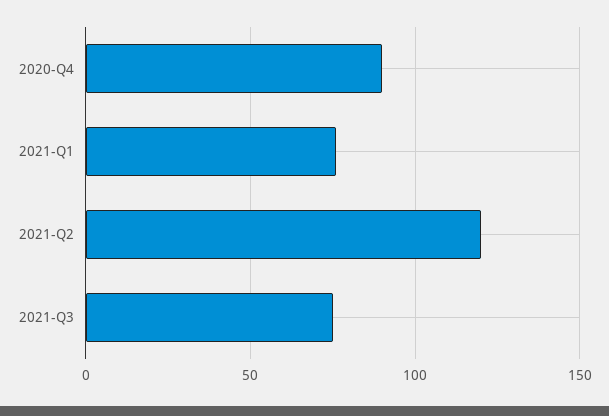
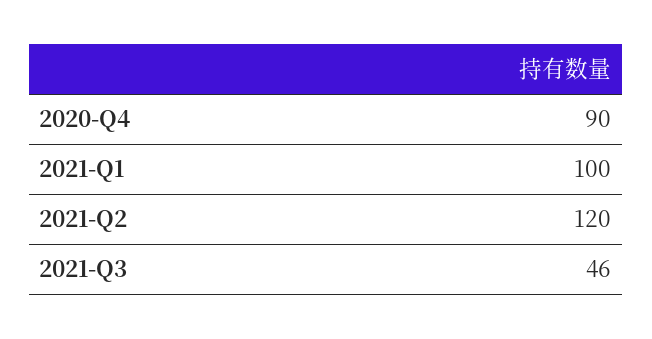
  {
    "2020-Q4": 90,
-   "2021-Q1": 75,
+   "2021-Q1": 100,
    "2021-Q2": 120,
-   "2021-Q3": 75
+   "2021-Q3": 46
  }

